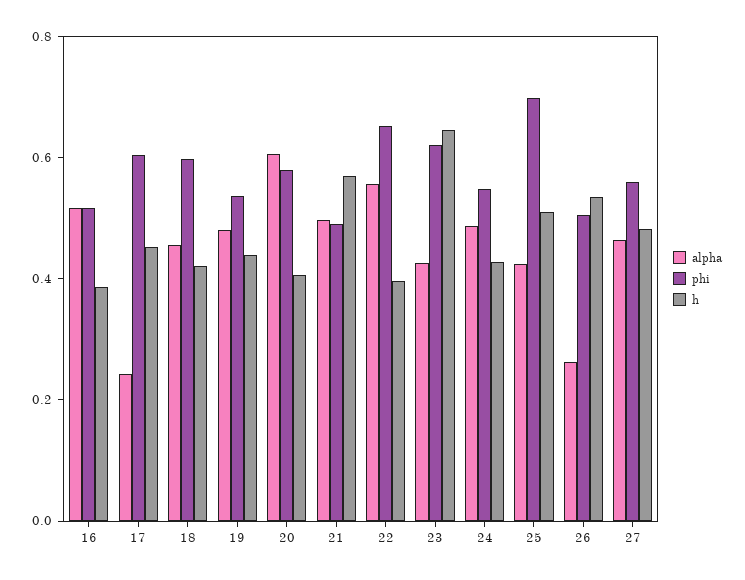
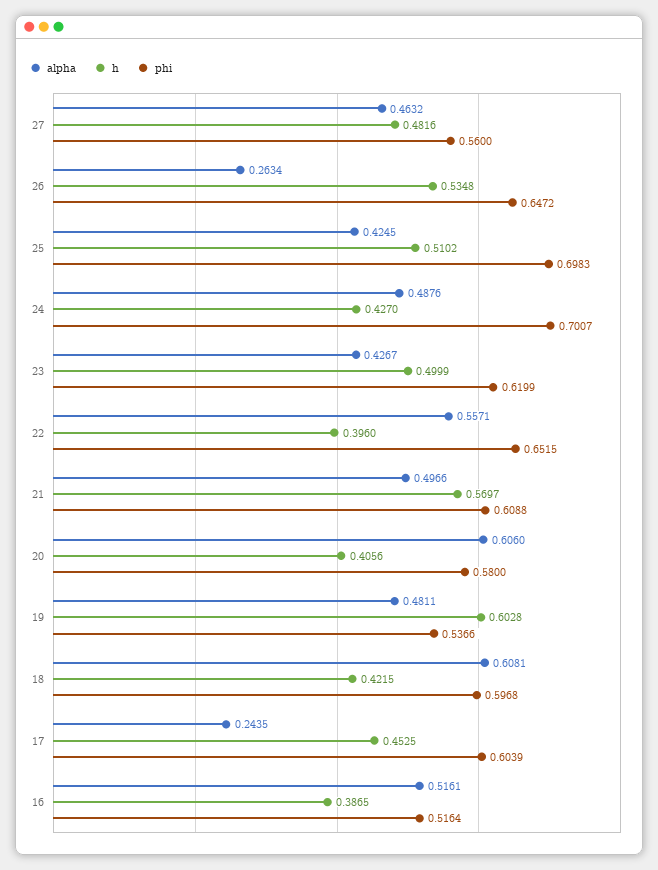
  {
    "alpha": {
      "16": 0.5161,
      "17": 0.2435,
-     "18": 0.45,
+     "18": 0.6081,
      "19": 0.4811,
      "20": 0.606,
      "21": 0.4966,
      "22": 0.5571,
      "23": 0.4267,
      "24": 0.4876,
      "25": 0.4245,
      "26": 0.2634,
      "27": 0.4632
    },
    "phi": {
      "16": 0.5164,
      "17": 0.6039,
      "18": 0.5968,
      "19": 0.5366,
      "20": 0.58,
-     "21": 0.5,
+     "21": 0.6088,
      "22": 0.6515,
      "23": 0.6199,
-     "24": 0.55,
+     "24": 0.7007,
      "25": 0.6983,
-     "26": 0.5,
+     "26": 0.6472,
      "27": 0.56
    },
    "h": {
      "16": 0.3865,
      "17": 0.4525,
      "18": 0.4215,
-     "19": 0.45,
+     "19": 0.6028,
      "20": 0.4056,
      "21": 0.5697,
      "22": 0.396,
-     "23": 0.65,
+     "23": 0.4999,
      "24": 0.427,
      "25": 0.5102,
      "26": 0.5348,
      "27": 0.4816
    }
  }

